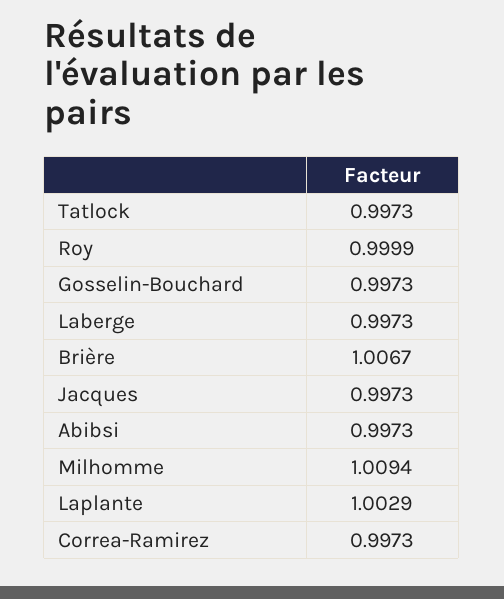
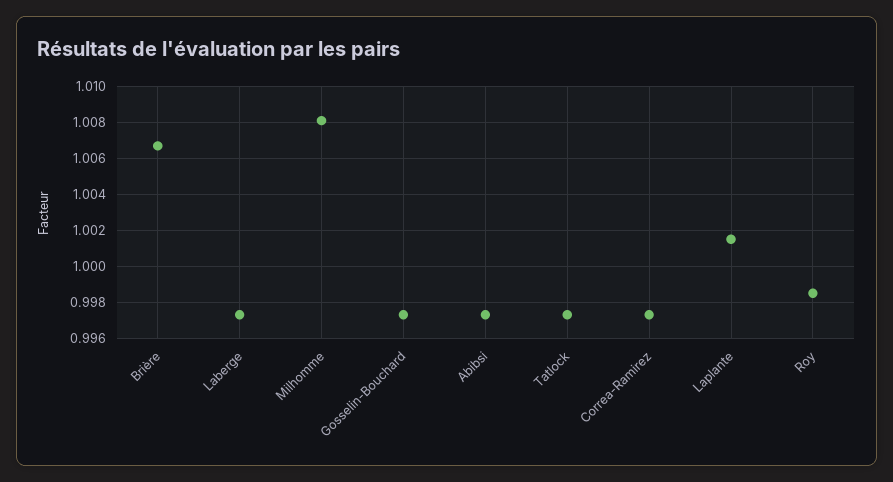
  {
    "Tatlock": 0.9973,
-   "Roy": 0.9999,
+   "Roy": 0.9985,
    "Gosselin-Bouchard": 0.9973,
    "Laberge": 0.9973,
    "Brière": 1.0067,
-   "Jacques": 0.9973,
    "Abibsi": 0.9973,
-   "Milhomme": 1.0094,
+   "Milhomme": 1.008,
-   "Laplante": 1.0029,
+   "Laplante": 1.0015,
    "Correa-Ramirez": 0.9973
  }

